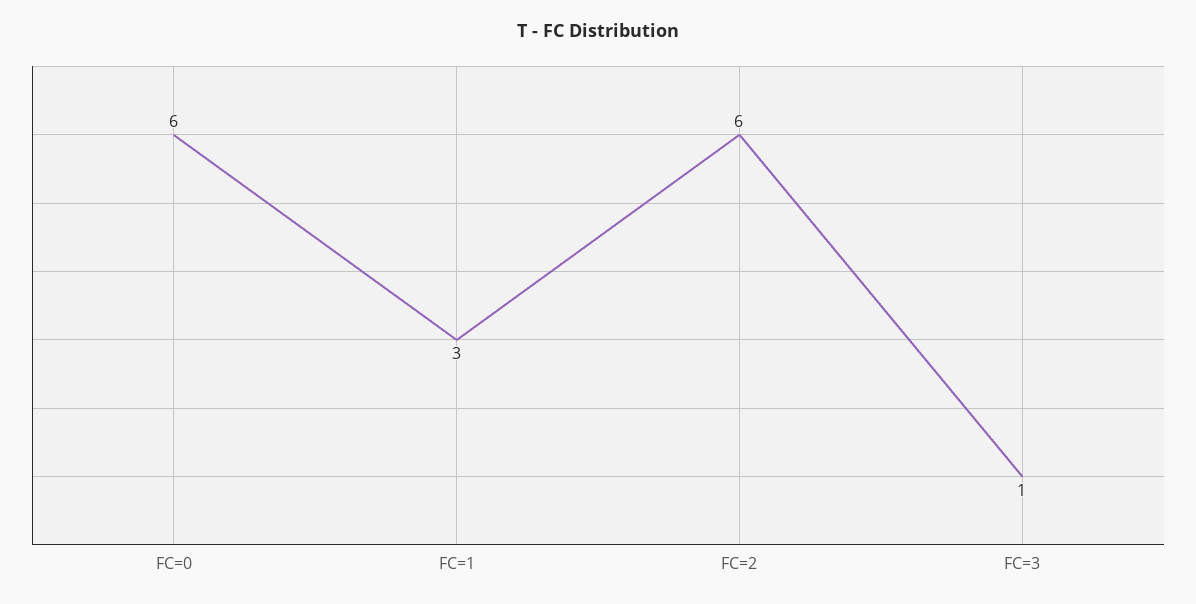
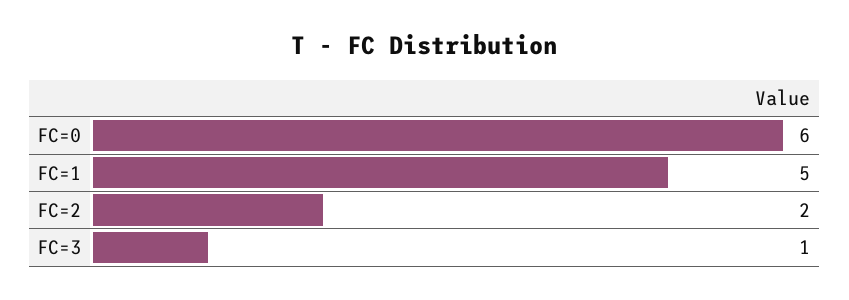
  {
    "FC=0": 6,
-   "FC=1": 3,
+   "FC=1": 5,
-   "FC=2": 6,
+   "FC=2": 2,
    "FC=3": 1
  }

